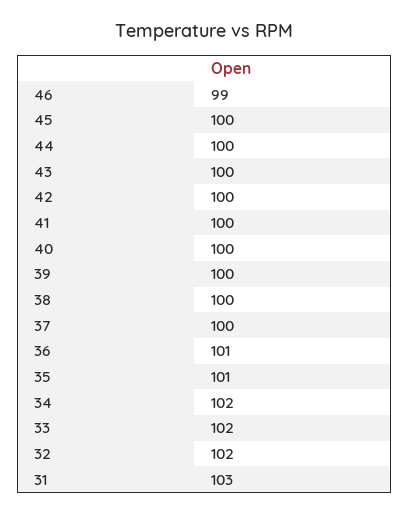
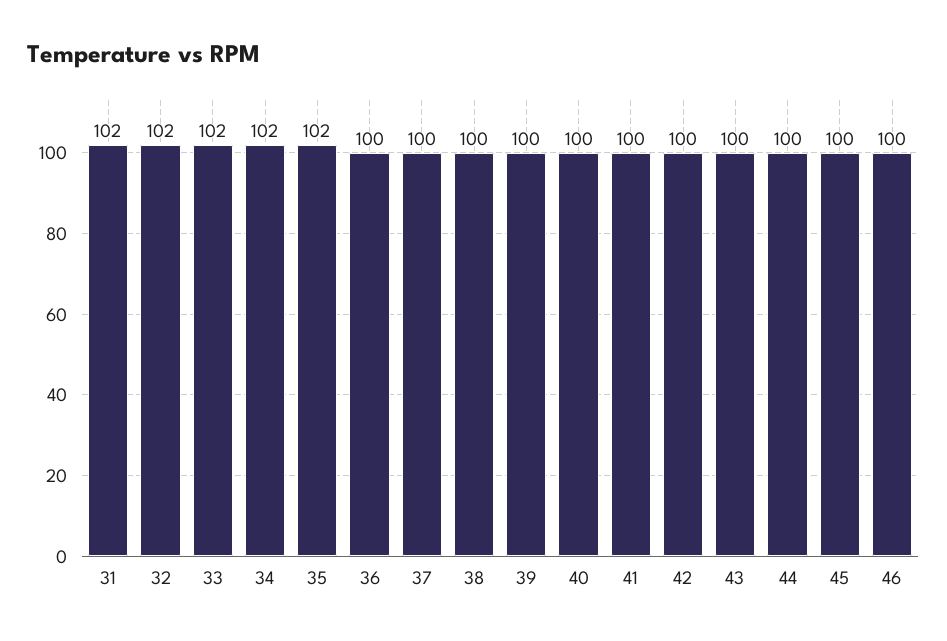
  {
-   "46": 99,
+   "46": 100,
    "45": 100,
    "44": 100,
    "43": 100,
    "42": 100,
    "41": 100,
    "40": 100,
    "39": 100,
    "38": 100,
    "37": 100,
-   "36": 101,
+   "36": 100,
-   "35": 101,
+   "35": 102,
    "34": 102,
    "33": 102,
    "32": 102,
-   "31": 103
+   "31": 102
  }

